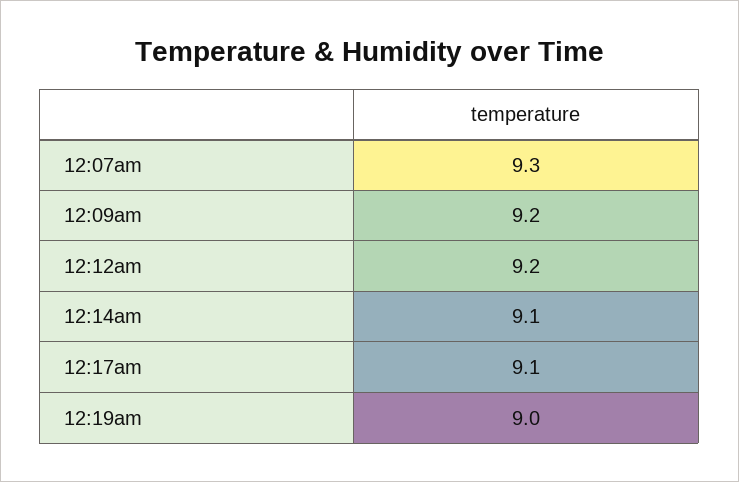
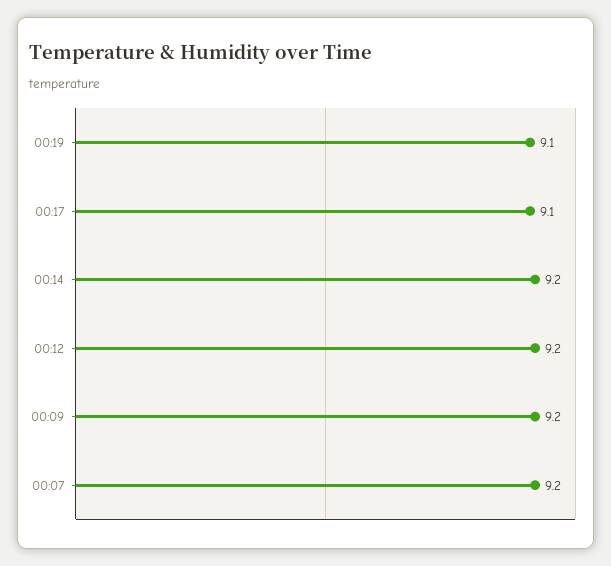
  {
-   "12:07am": 9.3,
+   "12:07am": 9.2,
    "12:09am": 9.2,
    "12:12am": 9.2,
-   "12:14am": 9.1,
+   "12:14am": 9.2,
    "12:17am": 9.1,
-   "12:19am": 9
+   "12:19am": 9.1
  }

